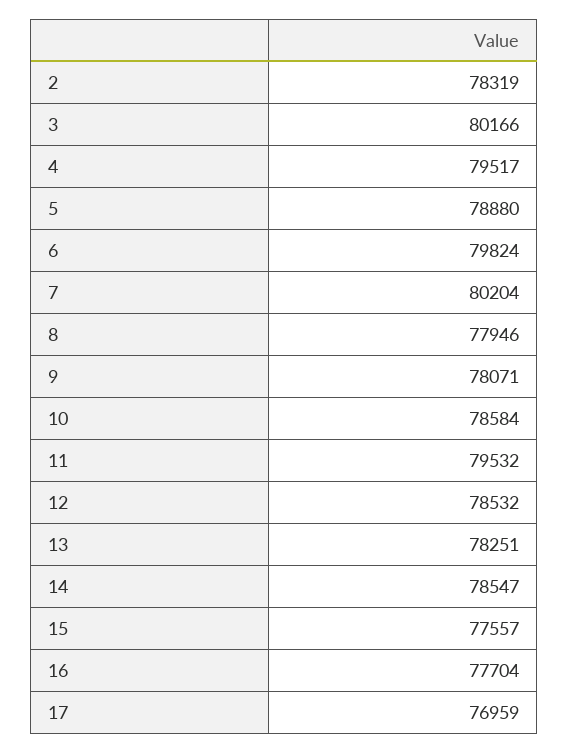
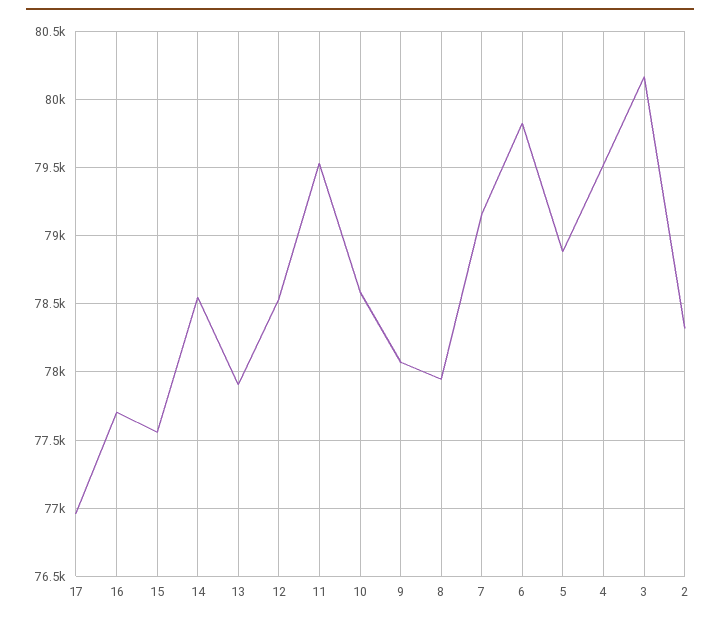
  {
    "2": 78319,
    "3": 80166,
    "4": 79517,
    "5": 78880,
    "6": 79824,
-   "7": 80204,
+   "7": 79150,
    "8": 77946,
    "9": 78071,
    "10": 78584,
    "11": 79532,
    "12": 78532,
-   "13": 78251,
+   "13": 77900,
    "14": 78547,
    "15": 77557,
    "16": 77704,
    "17": 76959
  }

